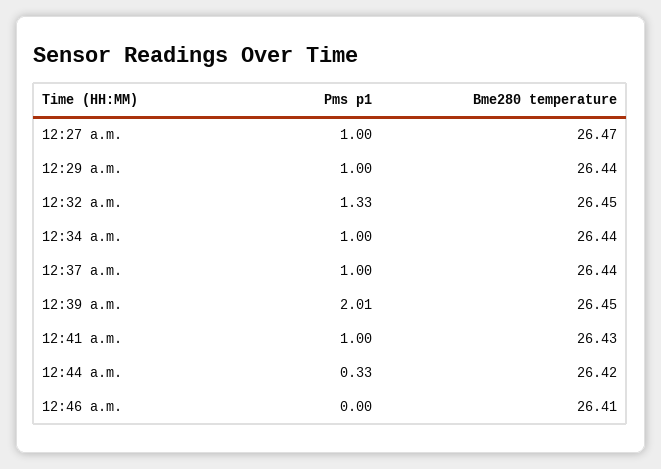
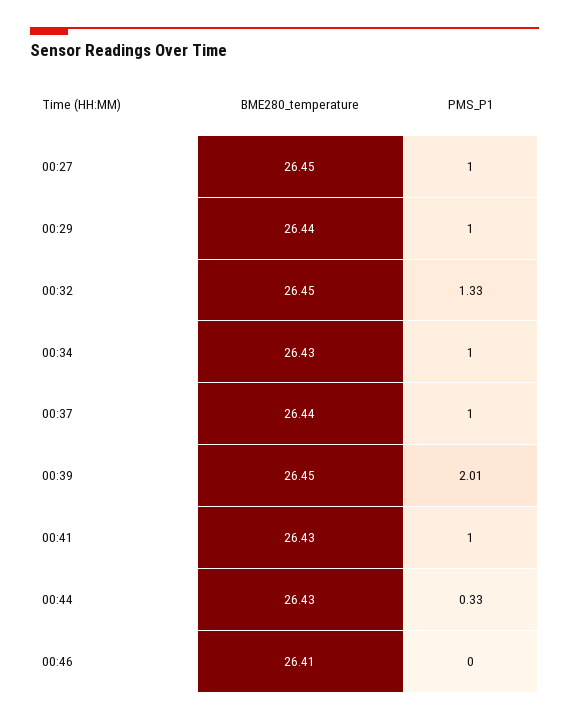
  {
    "Pms p1": {
      "12:27 a.m.": 1,
      "12:29 a.m.": 1,
      "12:32 a.m.": 1.33,
      "12:34 a.m.": 1,
      "12:37 a.m.": 1,
      "12:39 a.m.": 2.01,
      "12:41 a.m.": 1,
      "12:44 a.m.": 0.33,
      "12:46 a.m.": 0
    },
    "Bme280 temperature": {
-     "12:27 a.m.": 26.47,
+     "12:27 a.m.": 26.45,
      "12:29 a.m.": 26.44,
      "12:32 a.m.": 26.45,
-     "12:34 a.m.": 26.44,
+     "12:34 a.m.": 26.43,
      "12:37 a.m.": 26.44,
      "12:39 a.m.": 26.45,
      "12:41 a.m.": 26.43,
-     "12:44 a.m.": 26.42,
+     "12:44 a.m.": 26.43,
      "12:46 a.m.": 26.41
    }
  }

